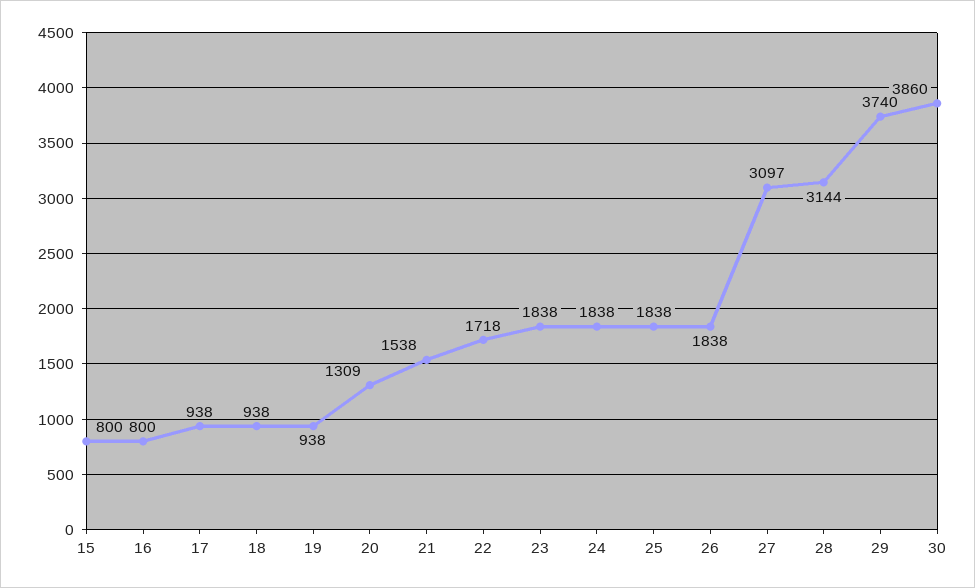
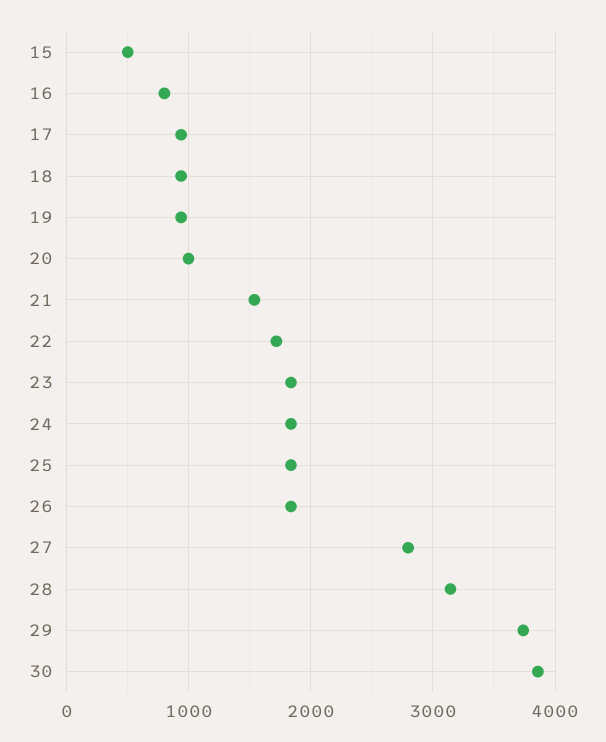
  {
-   "15": 800,
+   "15": 500,
    "16": 800,
    "17": 938,
    "18": 938,
    "19": 938,
-   "20": 1309,
+   "20": 1000,
    "21": 1538,
    "22": 1718,
    "23": 1838,
    "24": 1838,
    "25": 1838,
    "26": 1838,
-   "27": 3097,
+   "27": 2800,
    "28": 3144,
    "29": 3740,
    "30": 3860
  }

